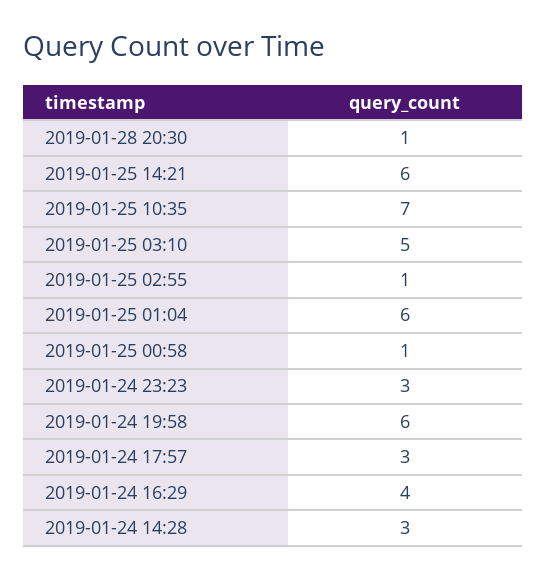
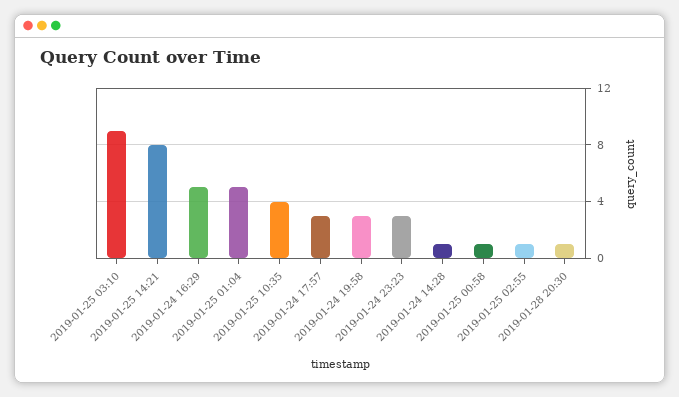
  {
    "2019-01-28 20:30": 1,
-   "2019-01-25 14:21": 6,
+   "2019-01-25 14:21": 8,
-   "2019-01-25 10:35": 7,
+   "2019-01-25 10:35": 4,
-   "2019-01-25 03:10": 5,
+   "2019-01-25 03:10": 9,
    "2019-01-25 02:55": 1,
-   "2019-01-25 01:04": 6,
+   "2019-01-25 01:04": 5,
    "2019-01-25 00:58": 1,
    "2019-01-24 23:23": 3,
-   "2019-01-24 19:58": 6,
+   "2019-01-24 19:58": 3,
    "2019-01-24 17:57": 3,
-   "2019-01-24 16:29": 4,
+   "2019-01-24 16:29": 5,
-   "2019-01-24 14:28": 3
+   "2019-01-24 14:28": 1
  }

